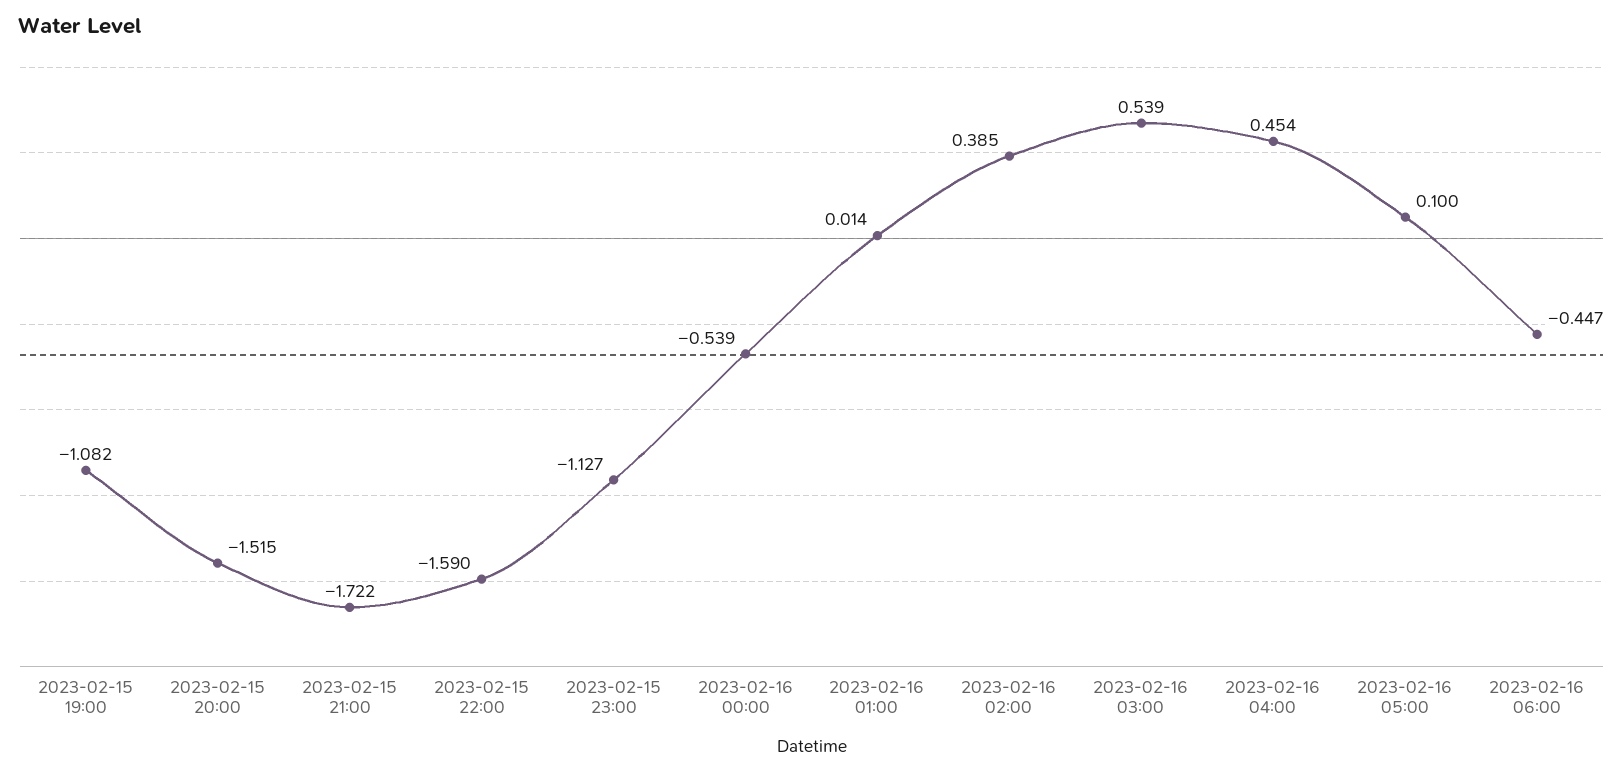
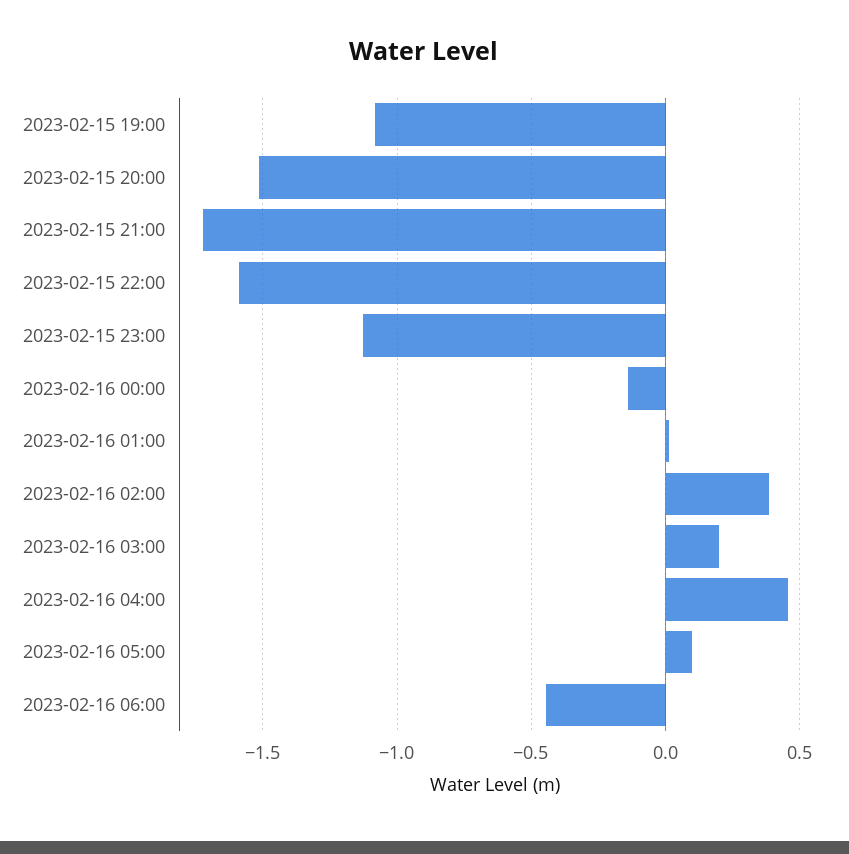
  {
    "2023-02-15 19:00": -1.082,
    "2023-02-15 20:00": -1.515,
    "2023-02-15 21:00": -1.722,
    "2023-02-15 22:00": -1.59,
    "2023-02-15 23:00": -1.127,
-   "2023-02-16 00:00": -0.539,
+   "2023-02-16 00:00": -0.15,
    "2023-02-16 01:00": 0.014,
    "2023-02-16 02:00": 0.385,
-   "2023-02-16 03:00": 0.539,
+   "2023-02-16 03:00": 0.2,
    "2023-02-16 04:00": 0.454,
    "2023-02-16 05:00": 0.1,
    "2023-02-16 06:00": -0.447
  }

